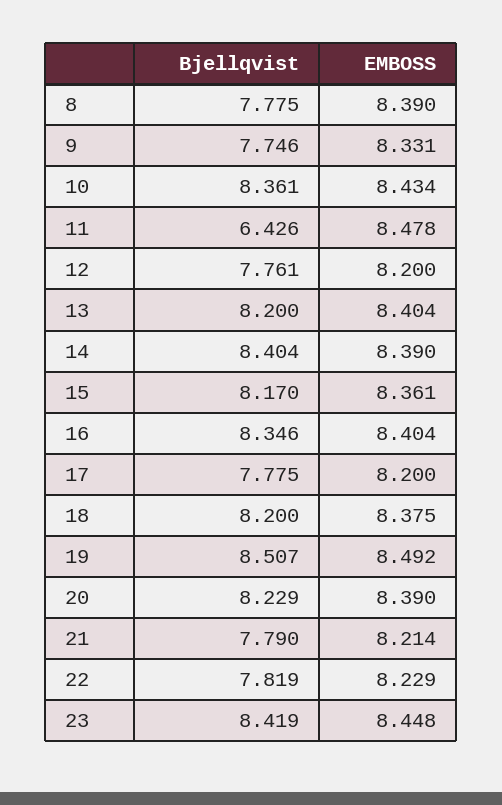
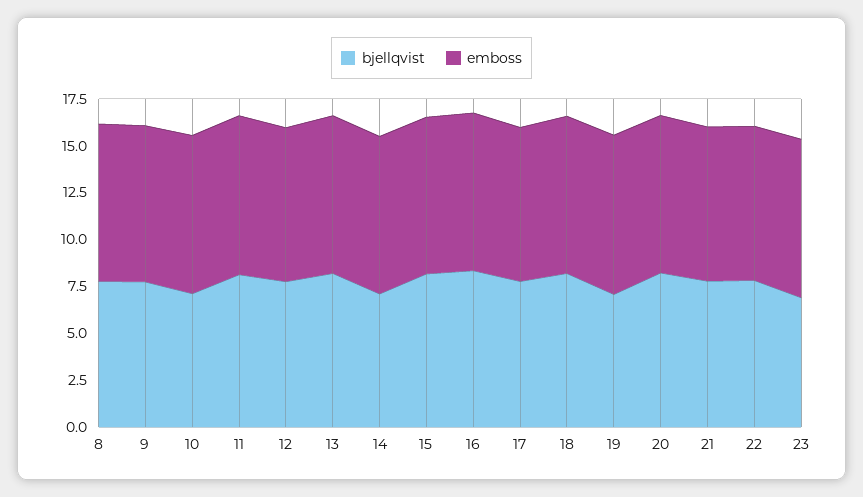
  {
    "Bjellqvist": {
      "8": 7.775,
      "9": 7.746,
-     "10": 8.361,
+     "10": 7,
-     "11": 6.426,
+     "11": 8,
      "12": 7.761,
      "13": 8.2,
-     "14": 8.404,
+     "14": 7,
      "15": 8.17,
      "16": 8.346,
      "17": 7.775,
      "18": 8.2,
-     "19": 8.507,
+     "19": 7,
      "20": 8.229,
      "21": 7.79,
      "22": 7.819,
-     "23": 8.419
+     "23": 7
    },
    "EMBOSS": {
      "8": 8.39,
      "9": 8.331,
      "10": 8.434,
      "11": 8.478,
      "12": 8.2,
      "13": 8.404,
      "14": 8.39,
      "15": 8.361,
      "16": 8.404,
      "17": 8.2,
      "18": 8.375,
      "19": 8.492,
      "20": 8.39,
      "21": 8.214,
      "22": 8.229,
      "23": 8.448
    }
  }

